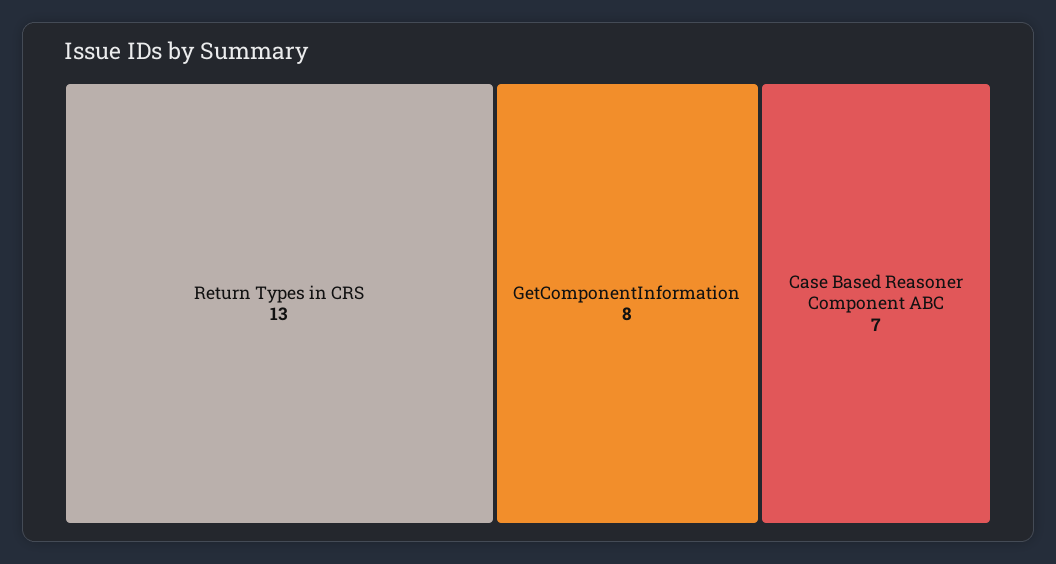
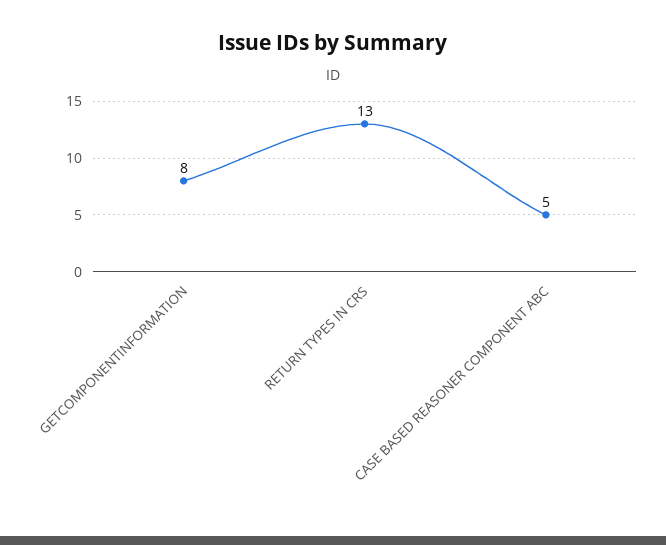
  {
    "Return Types in CRS": 13,
    "GetComponentInformation": 8,
-   "Case Based Reasoner Component ABC": 7
+   "Case Based Reasoner Component ABC": 5
  }

